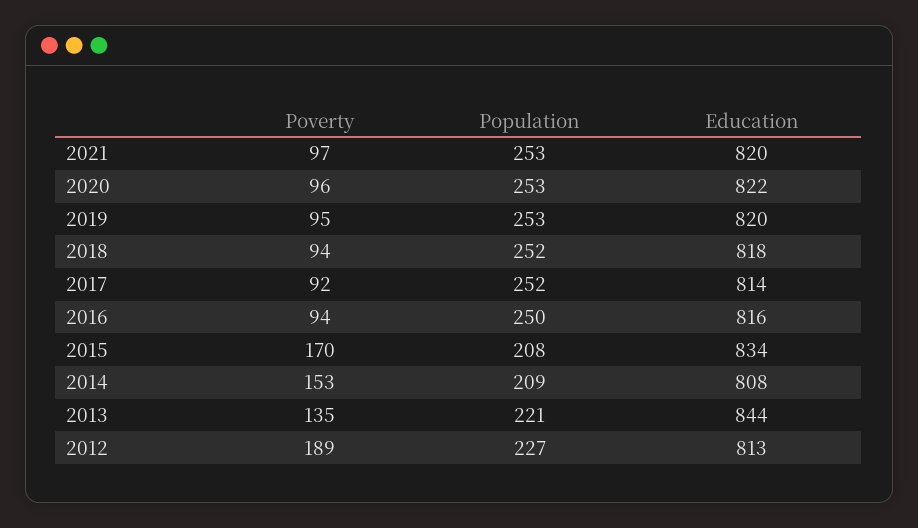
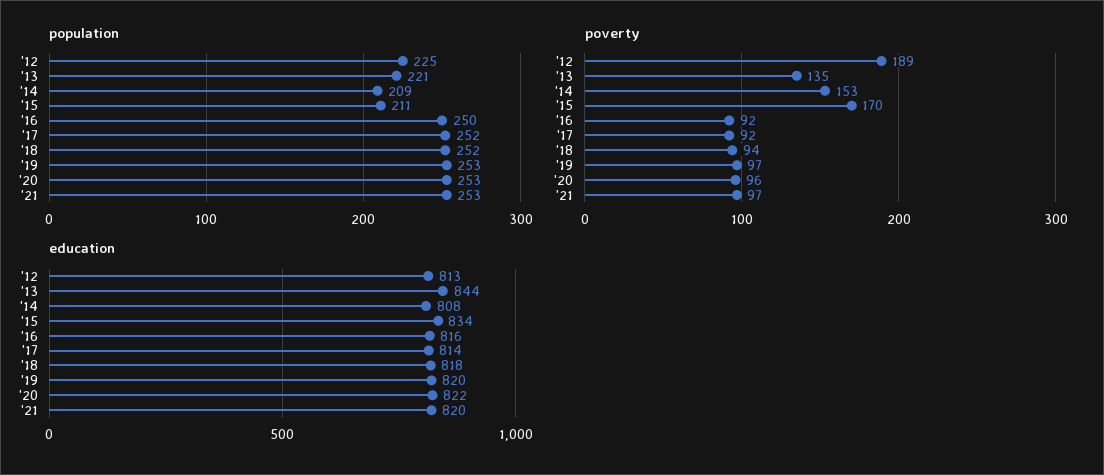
  {
    "Poverty": {
      "2021": 97,
      "2020": 96,
-     "2019": 95,
+     "2019": 97,
      "2018": 94,
      "2017": 92,
-     "2016": 94,
+     "2016": 92,
      "2015": 170,
      "2014": 153,
      "2013": 135,
      "2012": 189
    },
    "Population": {
      "2021": 253,
      "2020": 253,
      "2019": 253,
      "2018": 252,
      "2017": 252,
      "2016": 250,
-     "2015": 208,
+     "2015": 211,
      "2014": 209,
      "2013": 221,
-     "2012": 227
+     "2012": 225
    },
    "Education": {
      "2021": 820,
      "2020": 822,
      "2019": 820,
      "2018": 818,
      "2017": 814,
      "2016": 816,
      "2015": 834,
      "2014": 808,
      "2013": 844,
      "2012": 813
    }
  }

